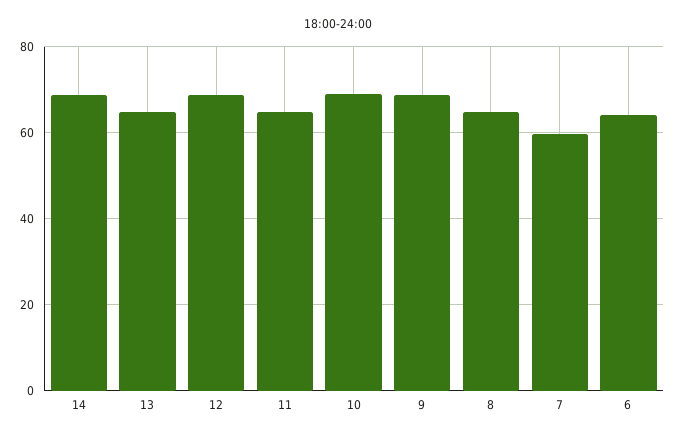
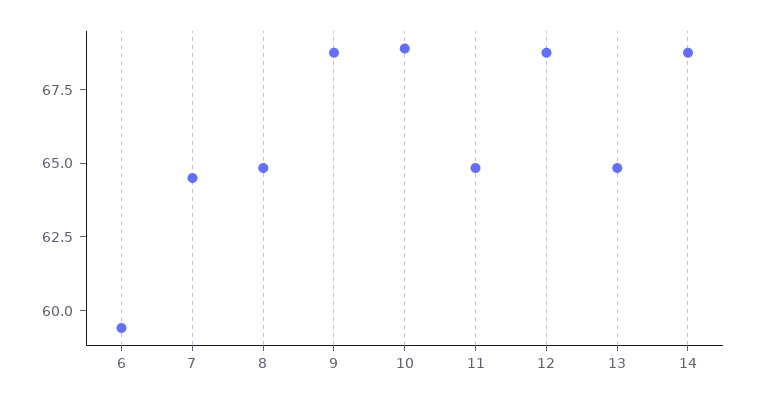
  {
    "14": 69,
    "13": 65,
    "12": 69,
    "11": 65,
    "10": 69,
    "9": 69,
    "8": 65,
-   "7": 60,
+   "7": 64.5,
-   "6": 64
+   "6": 59.5
  }

